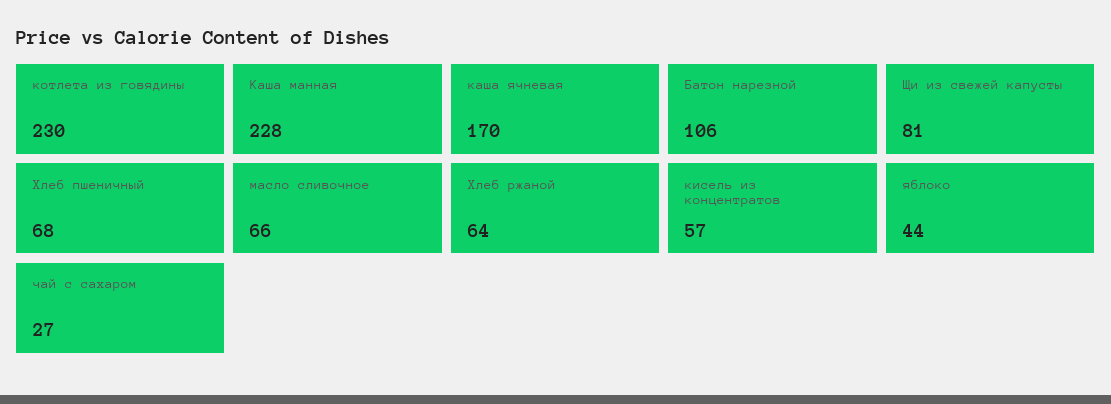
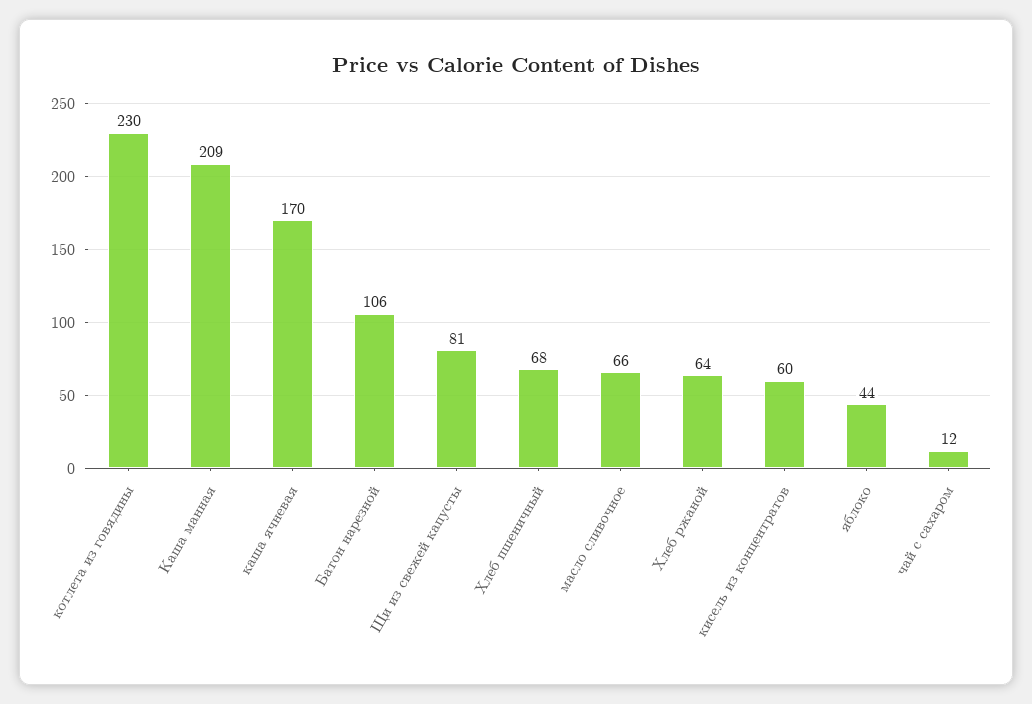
  {
    "котлета из говядины": 230,
-   "Каша манная": 228,
+   "Каша манная": 209,
    "каша ячневая": 170,
    "Батон нарезной": 106,
    "Щи из свежей капусты": 81,
    "Хлеб пшеничный": 68,
    "масло сливочное": 66,
    "Хлеб ржаной": 64,
-   "кисель из концентратов": 57,
+   "кисель из концентратов": 60,
    "яблоко": 44,
-   "чай с сахаром": 27
+   "чай с сахаром": 12
  }

